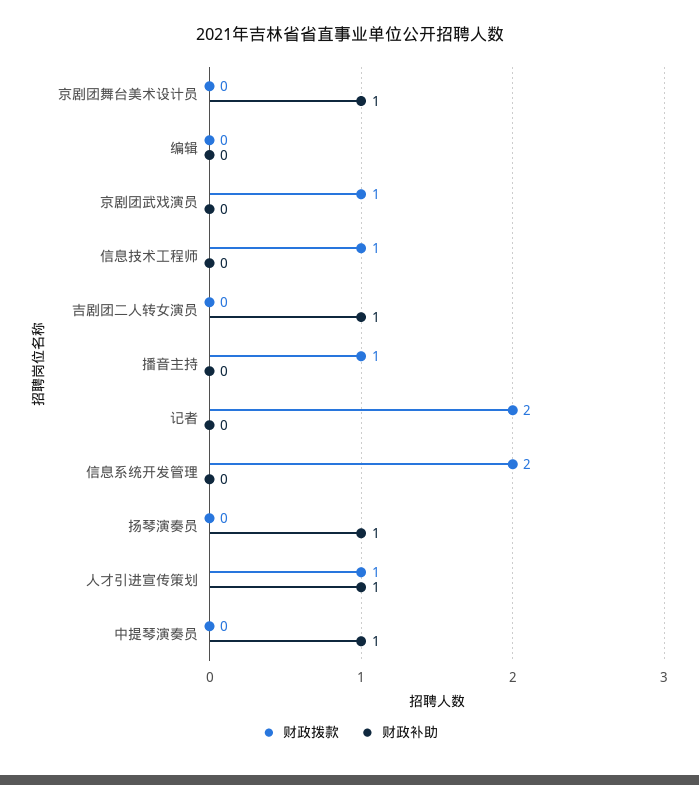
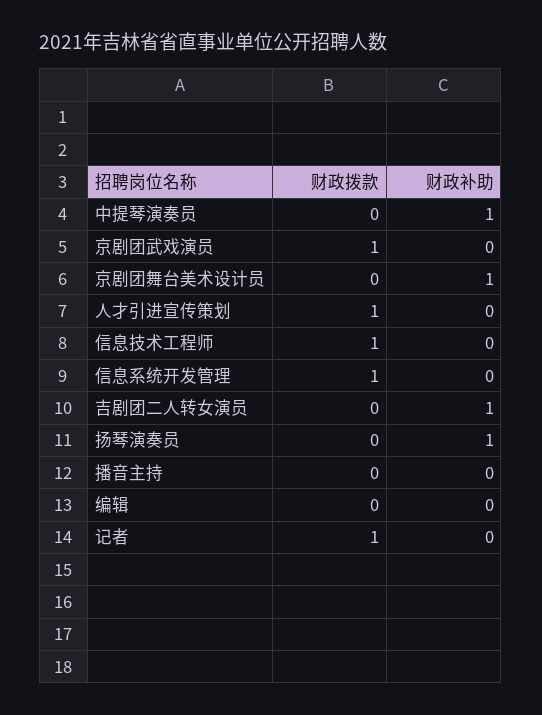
  {
    "财政拨款": {
      "京剧团舞台美术设计员": 0,
      "编辑": 0,
      "京剧团武戏演员": 1,
      "信息技术工程师": 1,
      "吉剧团二人转女演员": 0,
-     "播音主持": 1,
+     "播音主持": 0,
-     "记者": 2,
+     "记者": 1,
-     "信息系统开发管理": 2,
+     "信息系统开发管理": 1,
      "扬琴演奏员": 0,
      "人才引进宣传策划": 1,
      "中提琴演奏员": 0
    },
    "财政补助": {
      "京剧团舞台美术设计员": 1,
      "编辑": 0,
      "京剧团武戏演员": 0,
      "信息技术工程师": 0,
      "吉剧团二人转女演员": 1,
      "播音主持": 0,
      "记者": 0,
      "信息系统开发管理": 0,
      "扬琴演奏员": 1,
-     "人才引进宣传策划": 1,
+     "人才引进宣传策划": 0,
      "中提琴演奏员": 1
    }
  }

